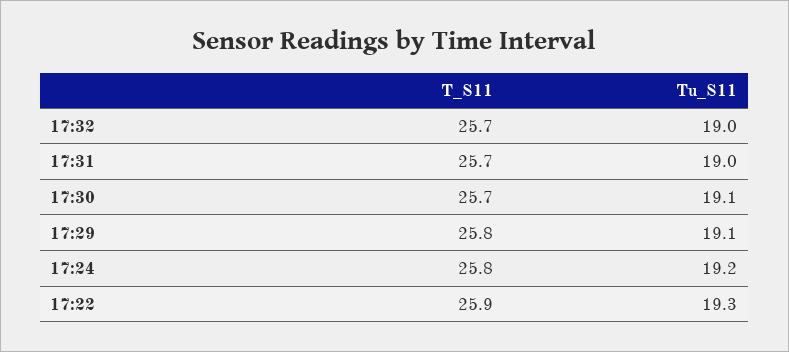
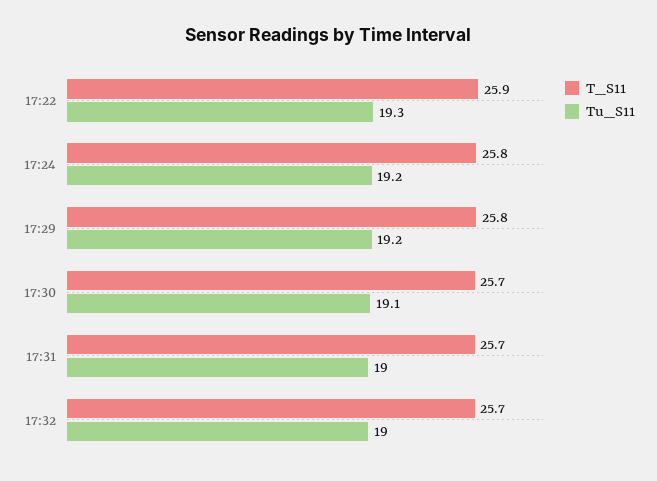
  {
    "T_S11": {
      "17:32": 25.7,
      "17:31": 25.7,
      "17:30": 25.7,
      "17:29": 25.8,
      "17:24": 25.8,
      "17:22": 25.9
    },
    "Tu_S11": {
      "17:32": 19,
      "17:31": 19,
      "17:30": 19.1,
-     "17:29": 19.1,
+     "17:29": 19.2,
      "17:24": 19.2,
      "17:22": 19.3
    }
  }

